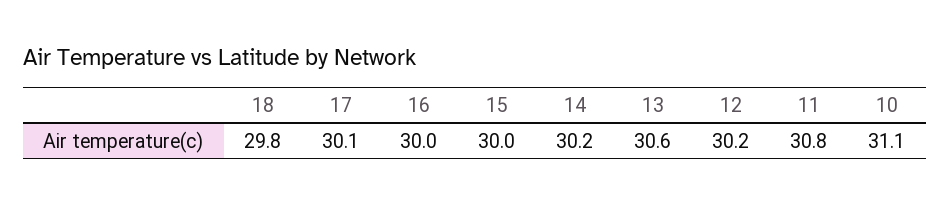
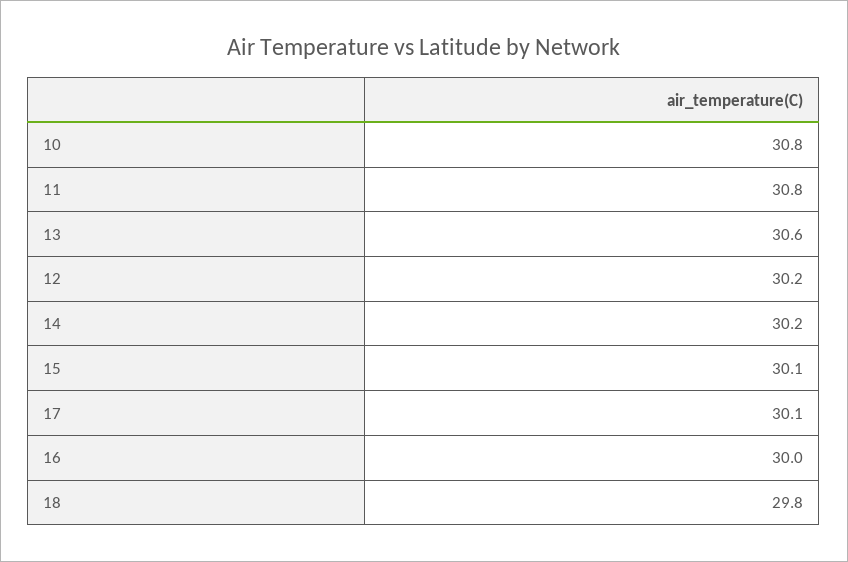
  {
    "18": 29.8,
    "17": 30.1,
    "16": 30,
-   "15": 30,
+   "15": 30.1,
    "14": 30.2,
    "13": 30.6,
    "12": 30.2,
    "11": 30.8,
-   "10": 31.1
+   "10": 30.8
  }

